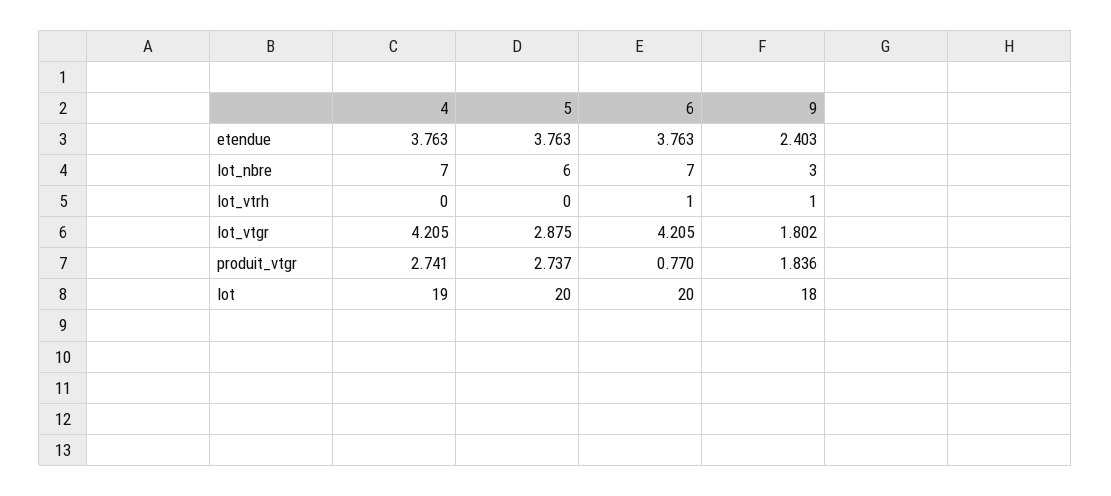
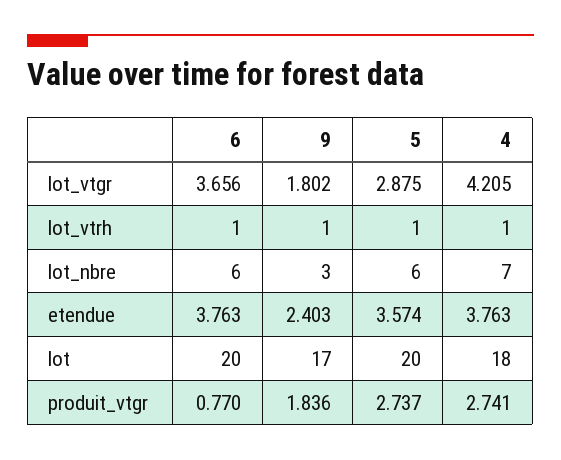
  {
    "4": {
      "etendue": 3.763,
      "lot_nbre": 7,
-     "lot_vtrh": 0,
+     "lot_vtrh": 1,
      "lot_vtgr": 4.205,
      "produit_vtgr": 2.741,
-     "lot": 19
+     "lot": 18
    },
    "5": {
-     "etendue": 3.763,
+     "etendue": 3.574,
      "lot_nbre": 6,
-     "lot_vtrh": 0,
+     "lot_vtrh": 1,
      "lot_vtgr": 2.875,
      "produit_vtgr": 2.737,
      "lot": 20
    },
    "6": {
      "etendue": 3.763,
-     "lot_nbre": 7,
+     "lot_nbre": 6,
      "lot_vtrh": 1,
-     "lot_vtgr": 4.205,
+     "lot_vtgr": 3.656,
      "produit_vtgr": 0.77,
      "lot": 20
    },
    "9": {
      "etendue": 2.403,
      "lot_nbre": 3,
      "lot_vtrh": 1,
      "lot_vtgr": 1.802,
      "produit_vtgr": 1.836,
-     "lot": 18
+     "lot": 17
    }
  }

